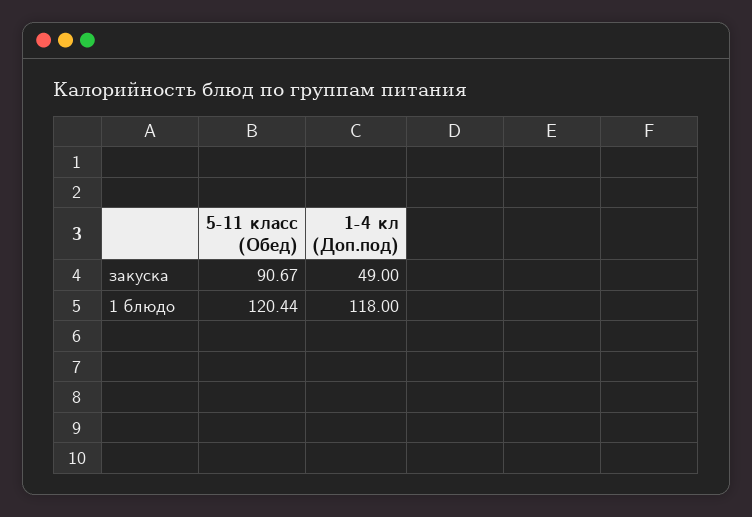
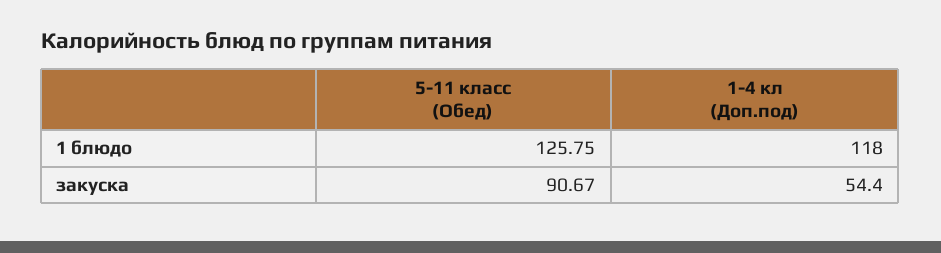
  {
    "5-11 класс (Обед)": {
      "закуска": 90.67,
-     "1 блюдо": 120.44
+     "1 блюдо": 125.75
    },
    "1-4 кл (Доп.под)": {
-     "закуска": 49,
+     "закуска": 54.4,
      "1 блюдо": 118
    }
  }

